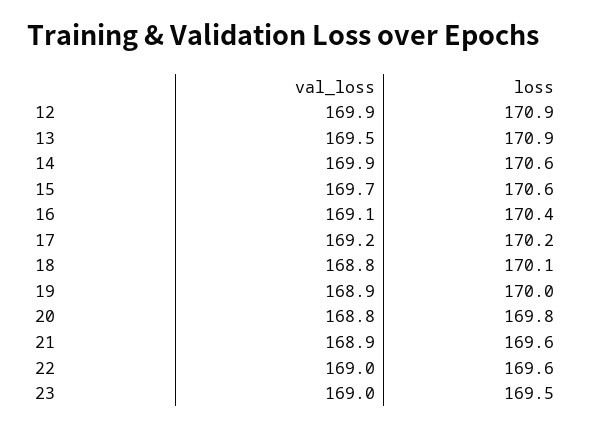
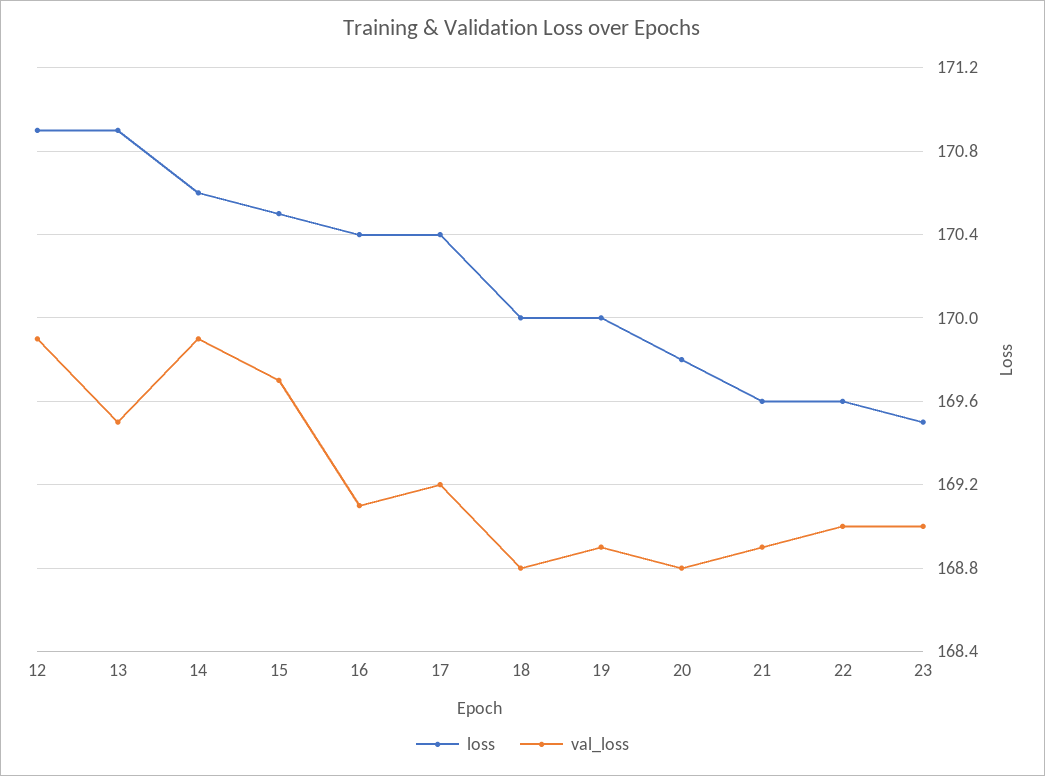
  {
    "val_loss": {
      "12": 169.9,
      "13": 169.5,
      "14": 169.9,
      "15": 169.7,
      "16": 169.1,
      "17": 169.2,
      "18": 168.8,
      "19": 168.9,
      "20": 168.8,
      "21": 168.9,
      "22": 169,
      "23": 169
    },
    "loss": {
      "12": 170.9,
      "13": 170.9,
      "14": 170.6,
-     "15": 170.6,
+     "15": 170.5,
      "16": 170.4,
-     "17": 170.2,
+     "17": 170.4,
-     "18": 170.1,
+     "18": 170,
      "19": 170,
      "20": 169.8,
      "21": 169.6,
      "22": 169.6,
      "23": 169.5
    }
  }

